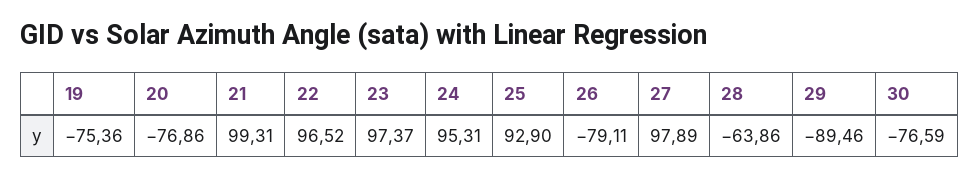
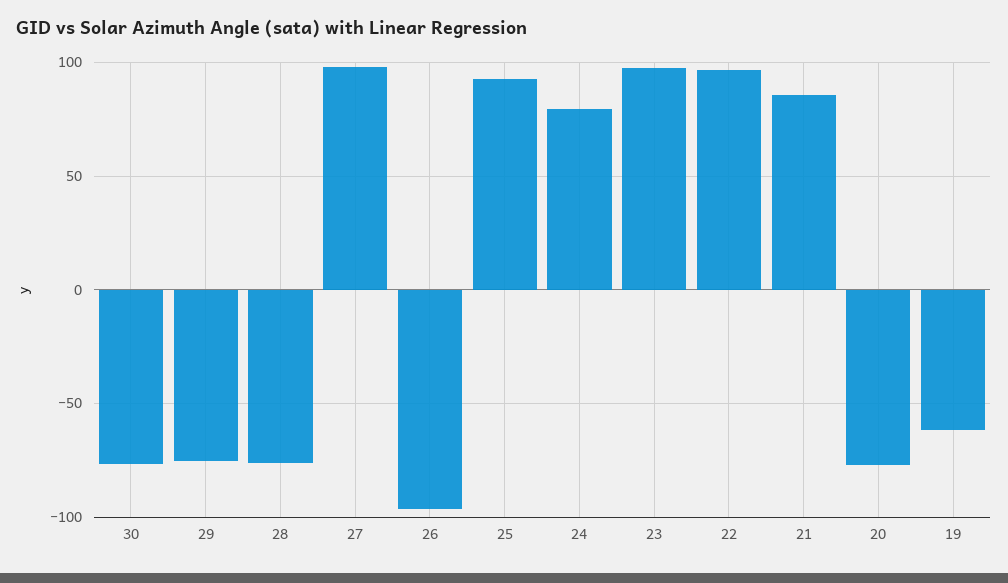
  {
-   "19": -75.36,
+   "19": -60,
    "20": -76.86,
-   "21": 99.31,
+   "21": 85,
    "22": 96.52,
    "23": 97.37,
-   "24": 95.31,
+   "24": 80,
    "25": 92.9,
-   "26": -79.11,
+   "26": -95,
    "27": 97.89,
-   "28": -63.86,
+   "28": -75,
-   "29": -89.46,
+   "29": -75,
    "30": -76.59
  }

